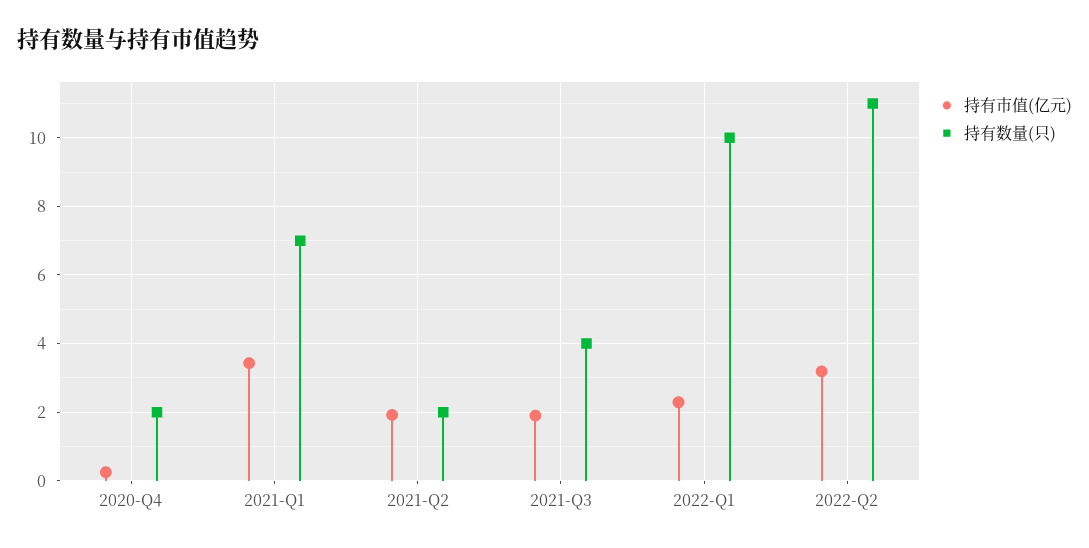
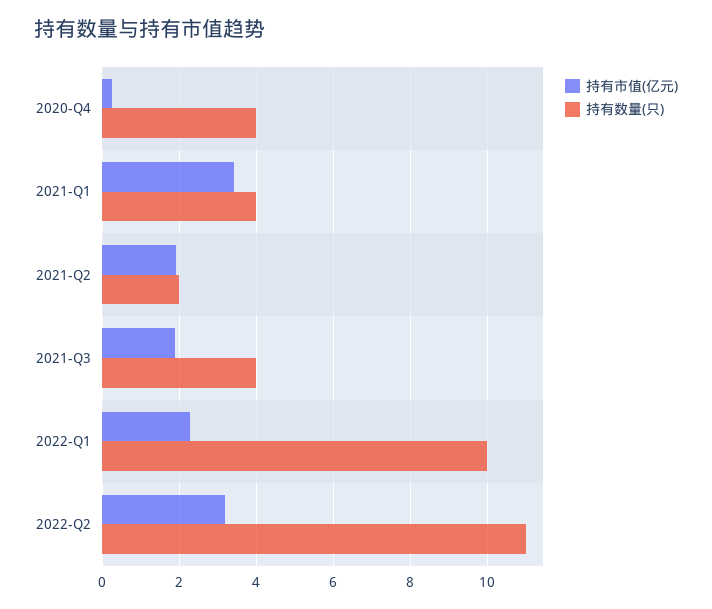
  {
    "持有市值(亿元)": {
      "2020-Q4": 0.2,
      "2021-Q1": 3.4,
      "2021-Q2": 2,
      "2021-Q3": 2,
      "2022-Q1": 2.2,
      "2022-Q2": 3.2
    },
    "持有数量(只)": {
-     "2020-Q4": 2,
+     "2020-Q4": 4,
-     "2021-Q1": 7,
+     "2021-Q1": 4,
      "2021-Q2": 2,
      "2021-Q3": 4,
      "2022-Q1": 10,
      "2022-Q2": 11
    }
  }

